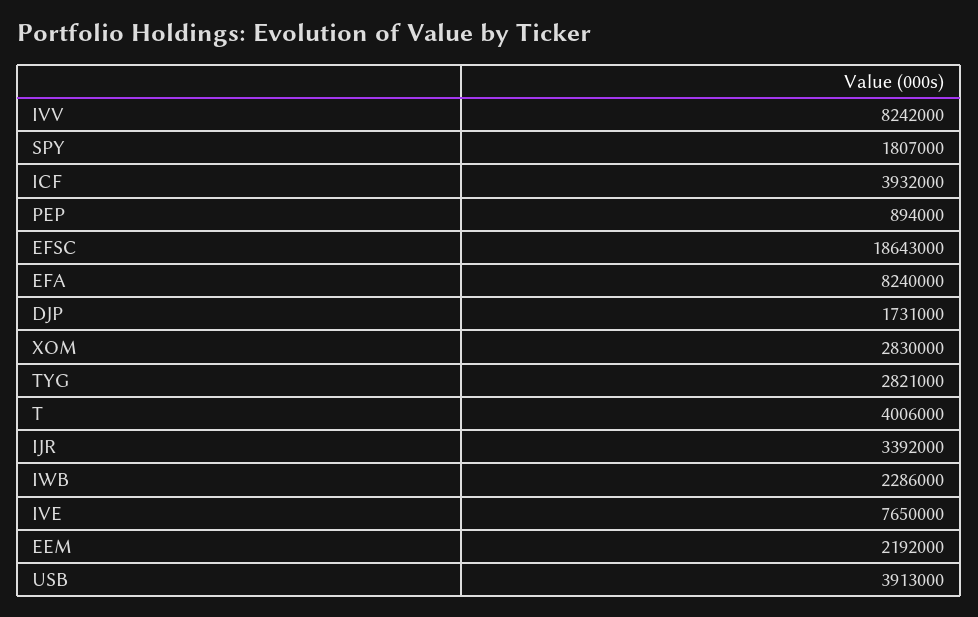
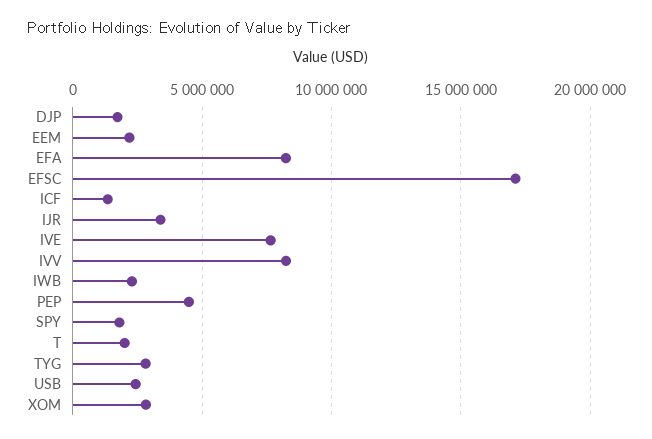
  {
    "IVV": 8242000,
    "SPY": 1807000,
-   "ICF": 3932000,
+   "ICF": 1500000,
-   "PEP": 894000,
+   "PEP": 4500000,
-   "EFSC": 18643000,
+   "EFSC": 17000000,
    "EFA": 8240000,
    "DJP": 1731000,
    "XOM": 2830000,
    "TYG": 2821000,
-   "T": 4006000,
+   "T": 2000000,
    "IJR": 3392000,
    "IWB": 2286000,
    "IVE": 7650000,
    "EEM": 2192000,
-   "USB": 3913000
+   "USB": 2500000
  }

